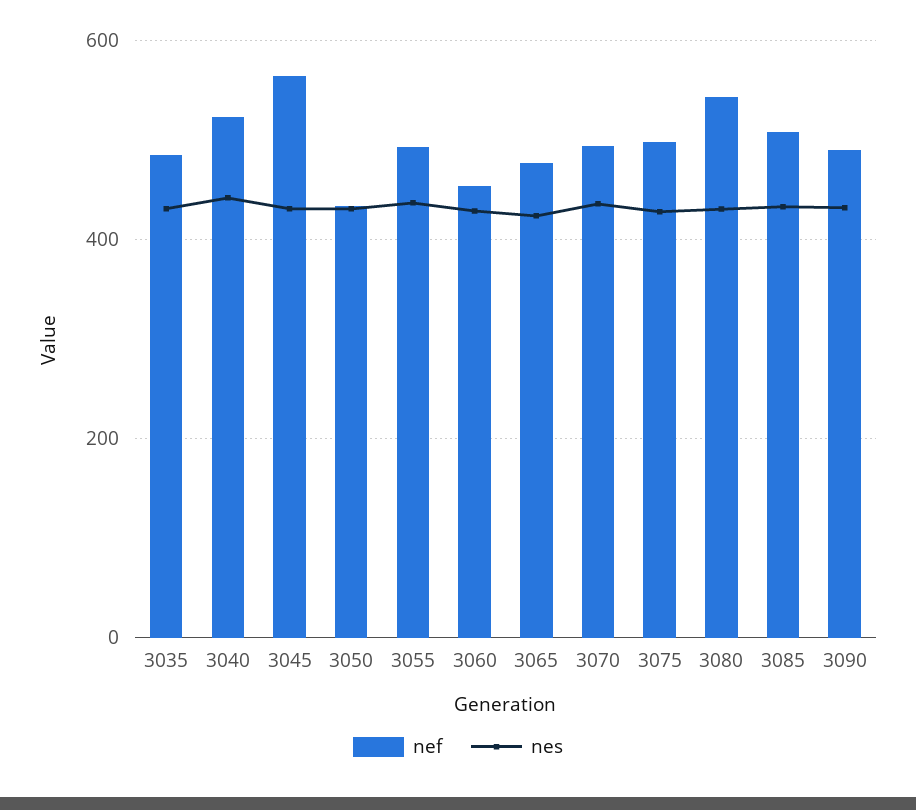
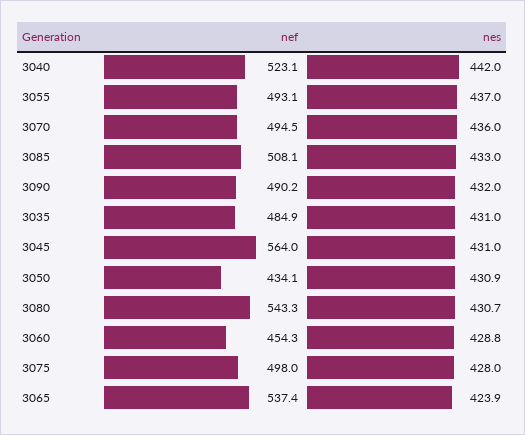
  {
    "nef": {
      "3035": 484.9,
      "3040": 523.1,
      "3045": 564,
      "3050": 434.1,
      "3055": 493.1,
      "3060": 454.3,
-     "3065": 480,
+     "3065": 537.4,
      "3070": 494.5,
      "3075": 498,
      "3080": 543.3,
      "3085": 508.1,
      "3090": 490.2
    },
    "nes": {
      "3035": 431,
      "3040": 442,
      "3045": 431,
      "3050": 430.9,
      "3055": 437,
      "3060": 428.8,
      "3065": 423.9,
      "3070": 436,
      "3075": 428,
      "3080": 430.7,
      "3085": 433,
      "3090": 432
    }
  }

